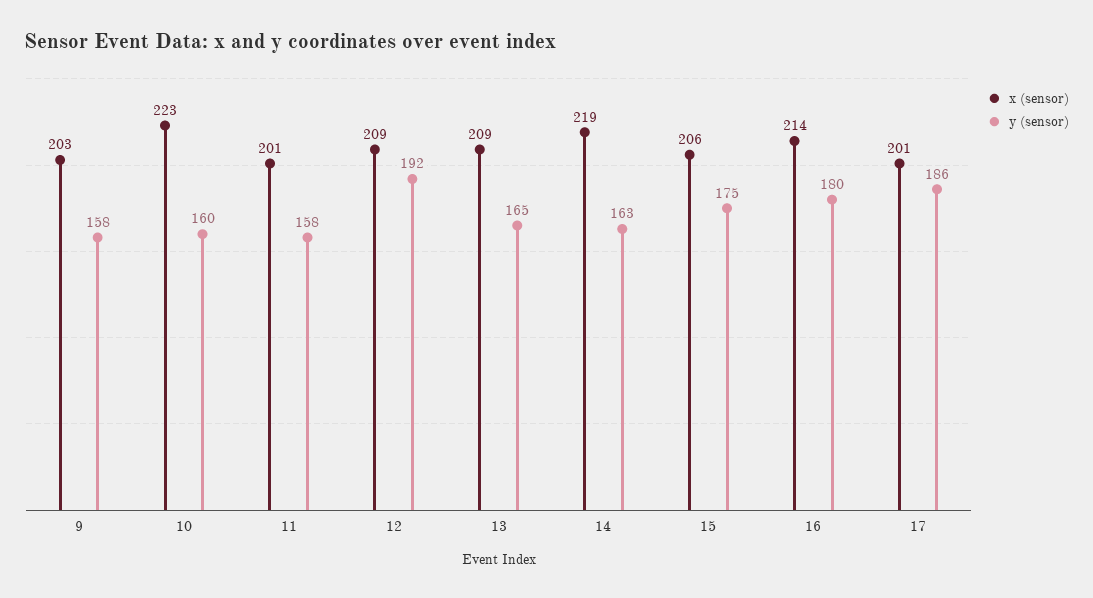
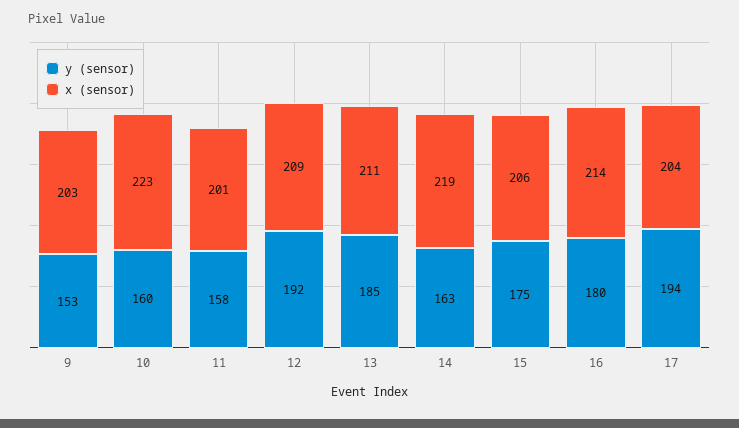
  {
    "x (sensor)": {
      "9": 203,
      "10": 223,
      "11": 201,
      "12": 209,
-     "13": 209,
+     "13": 211,
      "14": 219,
      "15": 206,
      "16": 214,
-     "17": 201
+     "17": 204
    },
    "y (sensor)": {
-     "9": 158,
+     "9": 153,
      "10": 160,
      "11": 158,
      "12": 192,
-     "13": 165,
+     "13": 185,
      "14": 163,
      "15": 175,
      "16": 180,
-     "17": 186
+     "17": 194
    }
  }

